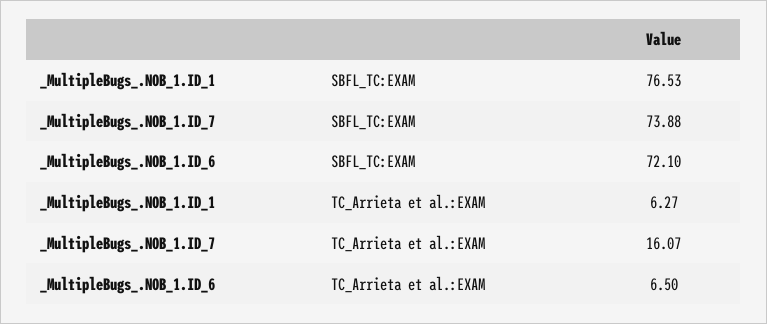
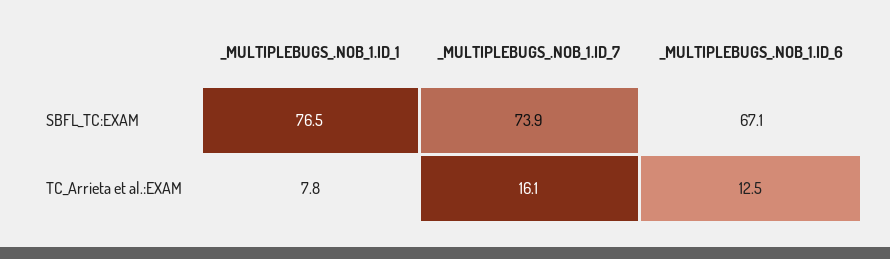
  {
    "_MultipleBugs_.NOB_1.ID_1": {
      "SBFL_TC:EXAM": 76.53,
-     "TC_Arrieta et al.:EXAM": 6.27
+     "TC_Arrieta et al.:EXAM": 7.8
    },
    "_MultipleBugs_.NOB_1.ID_7": {
      "SBFL_TC:EXAM": 73.88,
      "TC_Arrieta et al.:EXAM": 16.07
    },
    "_MultipleBugs_.NOB_1.ID_6": {
-     "SBFL_TC:EXAM": 72.1,
+     "SBFL_TC:EXAM": 67.1,
-     "TC_Arrieta et al.:EXAM": 6.5
+     "TC_Arrieta et al.:EXAM": 12.5
    }
  }

